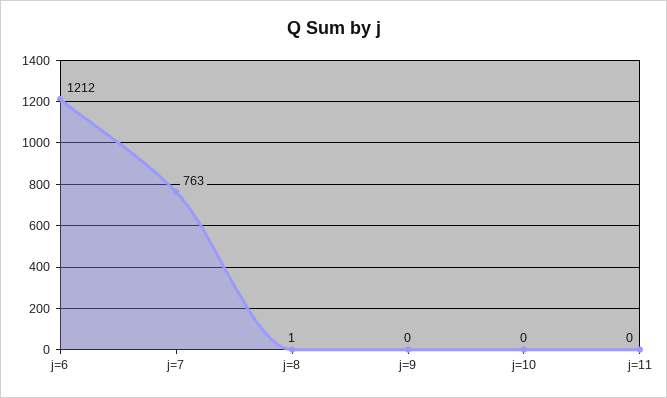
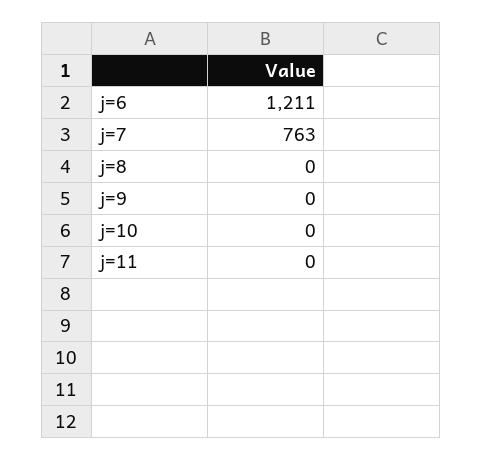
  {
-   "j=6": 1212,
+   "j=6": 1211,
    "j=7": 763,
-   "j=8": 1,
+   "j=8": 0,
    "j=9": 0,
    "j=10": 0,
    "j=11": 0
  }

